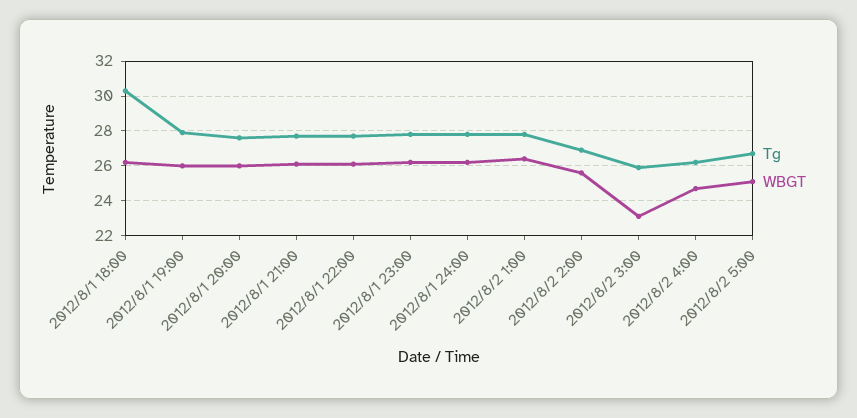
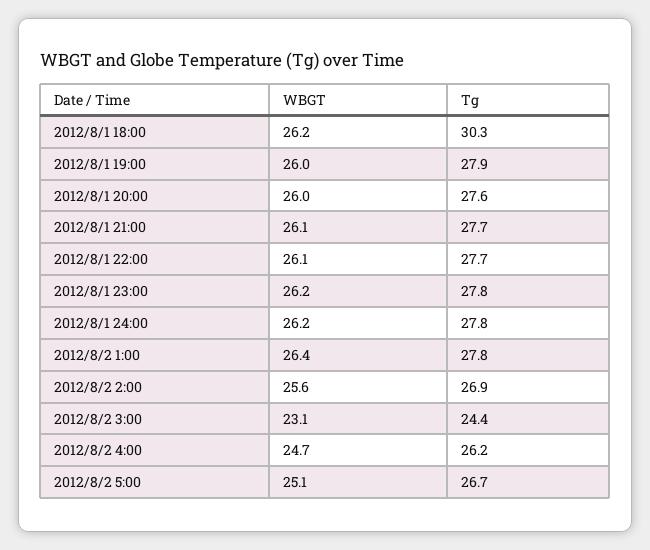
  {
    "Tg": {
      "2012/8/1 18:00": 30.3,
      "2012/8/1 19:00": 27.9,
      "2012/8/1 20:00": 27.6,
      "2012/8/1 21:00": 27.7,
      "2012/8/1 22:00": 27.7,
      "2012/8/1 23:00": 27.8,
      "2012/8/1 24:00": 27.8,
      "2012/8/2 1:00": 27.8,
      "2012/8/2 2:00": 26.9,
-     "2012/8/2 3:00": 26,
+     "2012/8/2 3:00": 24.4,
      "2012/8/2 4:00": 26.2,
      "2012/8/2 5:00": 26.7
    },
    "WBGT": {
      "2012/8/1 18:00": 26.2,
      "2012/8/1 19:00": 26,
      "2012/8/1 20:00": 26,
      "2012/8/1 21:00": 26.1,
      "2012/8/1 22:00": 26.1,
      "2012/8/1 23:00": 26.2,
      "2012/8/1 24:00": 26.2,
      "2012/8/2 1:00": 26.4,
      "2012/8/2 2:00": 25.6,
      "2012/8/2 3:00": 23.1,
      "2012/8/2 4:00": 24.7,
      "2012/8/2 5:00": 25.1
    }
  }

